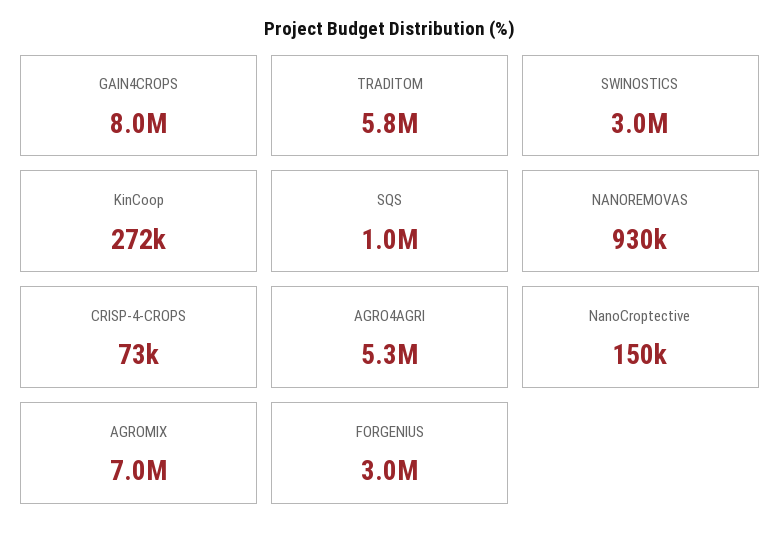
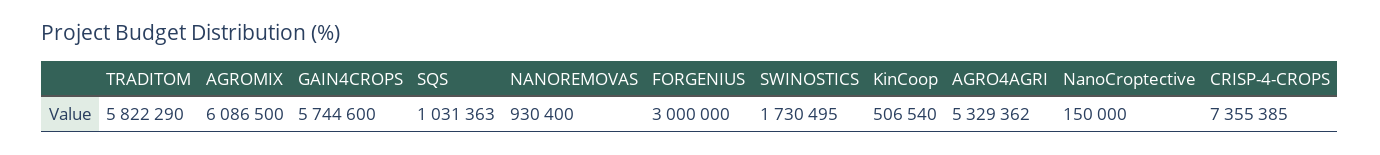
  {
-   "GAIN4CROPS": 8000000,
+   "GAIN4CROPS": 5744600,
    "TRADITOM": 5822290,
-   "SWINOSTICS": 3000000,
+   "SWINOSTICS": 1730495,
-   "KinCoop": 272000,
+   "KinCoop": 506540,
    "SQS": 1031363,
    "NANOREMOVAS": 930400,
-   "CRISP-4-CROPS": 73000,
+   "CRISP-4-CROPS": 7355385,
    "AGRO4AGRI": 5329362,
    "NanoCroptective": 150000,
-   "AGROMIX": 7000000,
+   "AGROMIX": 6086500,
    "FORGENIUS": 3000000
  }

